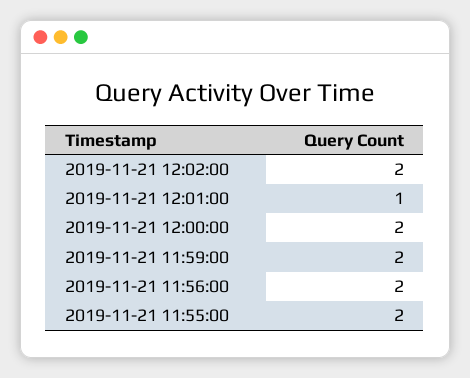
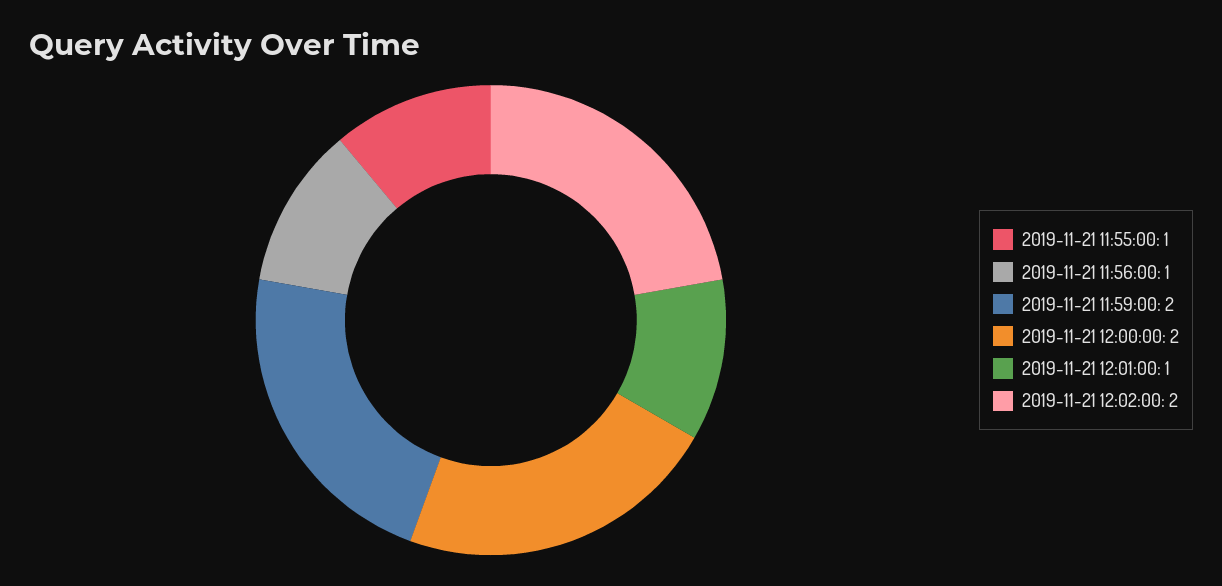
  {
    "2019-11-21 12:02:00": 2,
    "2019-11-21 12:01:00": 1,
    "2019-11-21 12:00:00": 2,
    "2019-11-21 11:59:00": 2,
-   "2019-11-21 11:56:00": 2,
+   "2019-11-21 11:56:00": 1,
-   "2019-11-21 11:55:00": 2
+   "2019-11-21 11:55:00": 1
  }

